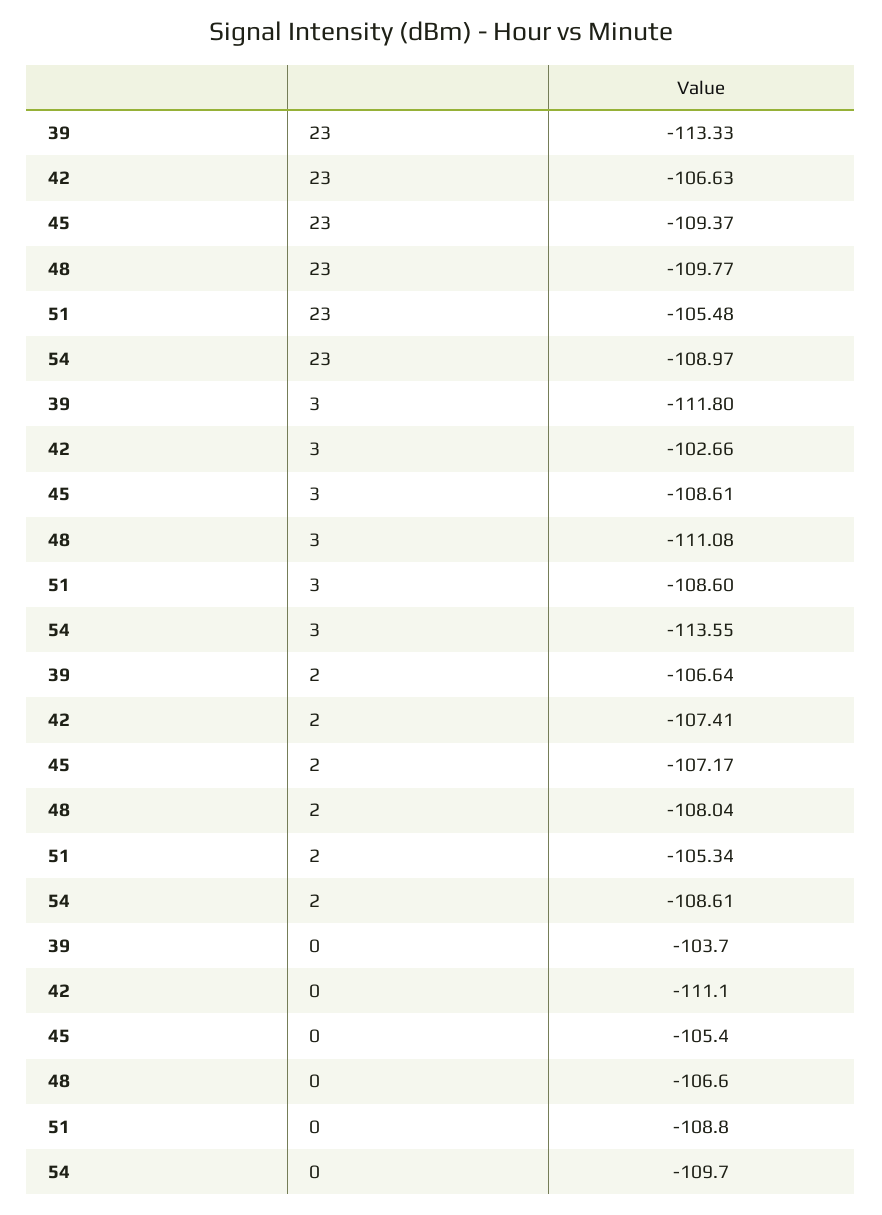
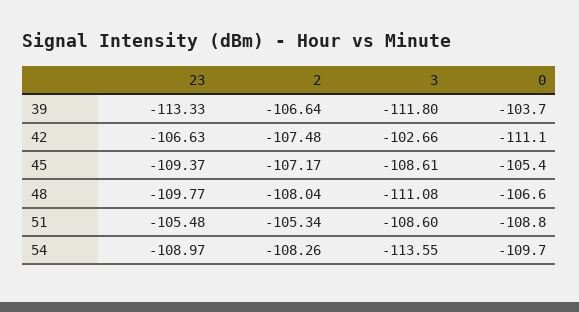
  {
    "39": {
      "23": -113.33,
      "3": -111.8,
      "2": -106.64,
      "0": -103.7
    },
    "42": {
      "23": -106.63,
      "3": -102.66,
-     "2": -107.41,
+     "2": -107.48,
      "0": -111.1
    },
    "45": {
      "23": -109.37,
      "3": -108.61,
      "2": -107.17,
      "0": -105.4
    },
    "48": {
      "23": -109.77,
      "3": -111.08,
      "2": -108.04,
      "0": -106.6
    },
    "51": {
      "23": -105.48,
      "3": -108.6,
      "2": -105.34,
      "0": -108.8
    },
    "54": {
      "23": -108.97,
      "3": -113.55,
-     "2": -108.61,
+     "2": -108.26,
      "0": -109.7
    }
  }

